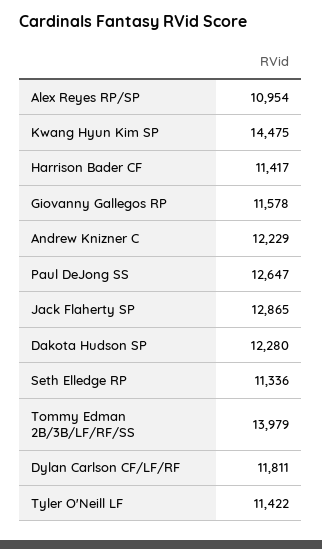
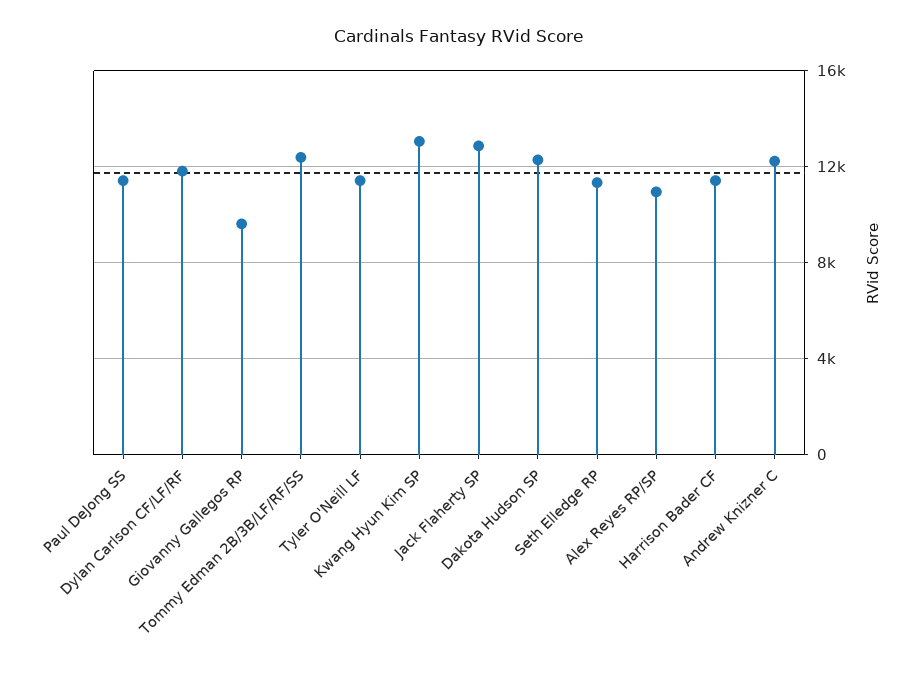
  {
    "Alex Reyes RP/SP": 10954,
-   "Kwang Hyun Kim SP": 14475,
+   "Kwang Hyun Kim SP": 13000,
    "Harrison Bader CF": 11417,
-   "Giovanny Gallegos RP": 11578,
+   "Giovanny Gallegos RP": 9500,
    "Andrew Knizner C": 12229,
-   "Paul DeJong SS": 12647,
+   "Paul DeJong SS": 11500,
    "Jack Flaherty SP": 12865,
    "Dakota Hudson SP": 12280,
    "Seth Elledge RP": 11336,
-   "Tommy Edman 2B/3B/LF/RF/SS": 13979,
+   "Tommy Edman 2B/3B/LF/RF/SS": 12500,
    "Dylan Carlson CF/LF/RF": 11811,
    "Tyler O'Neill LF": 11422
  }

